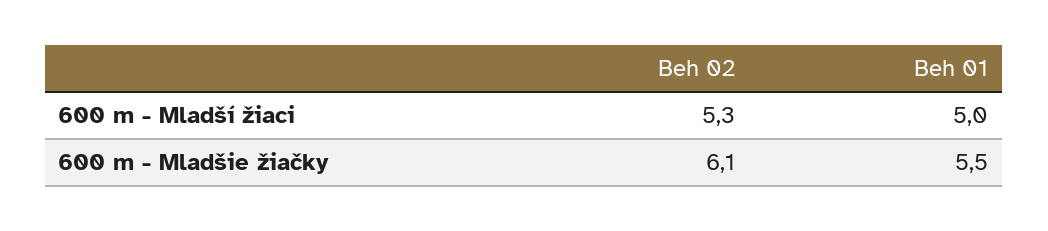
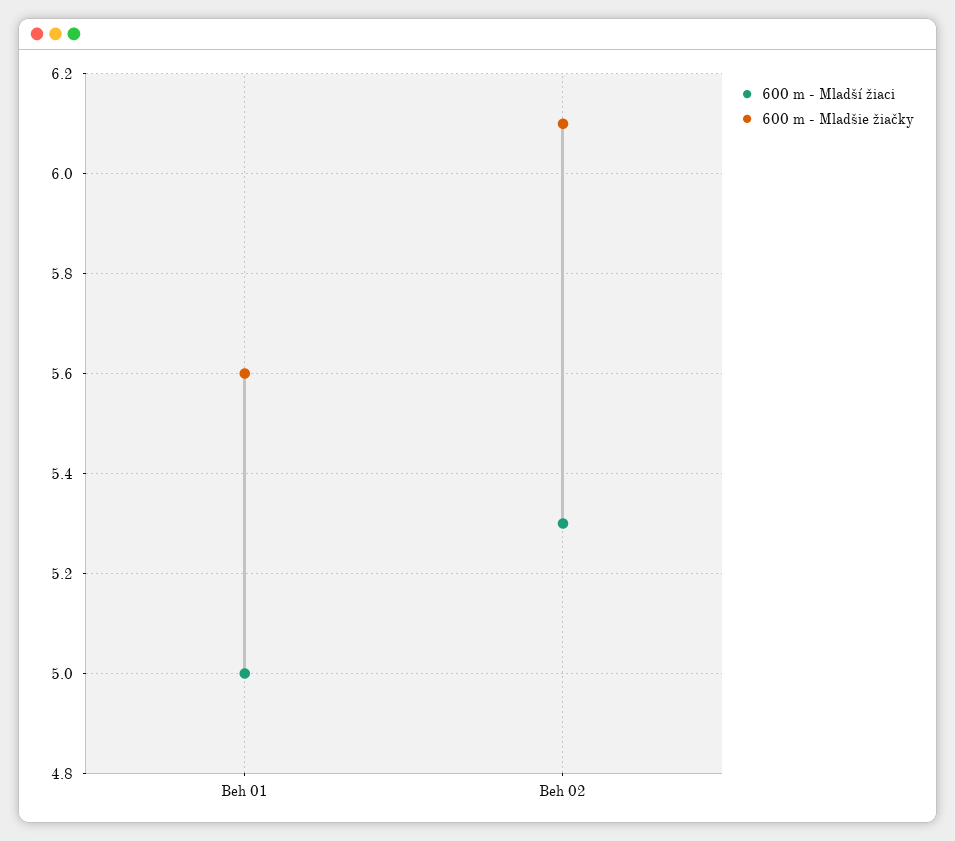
  {
    "600 m - Mladší žiaci": {
      "Beh 02": 5.3,
      "Beh 01": 5
    },
    "600 m - Mladšie žiačky": {
      "Beh 02": 6.1,
-     "Beh 01": 5.5
+     "Beh 01": 5.6
    }
  }

